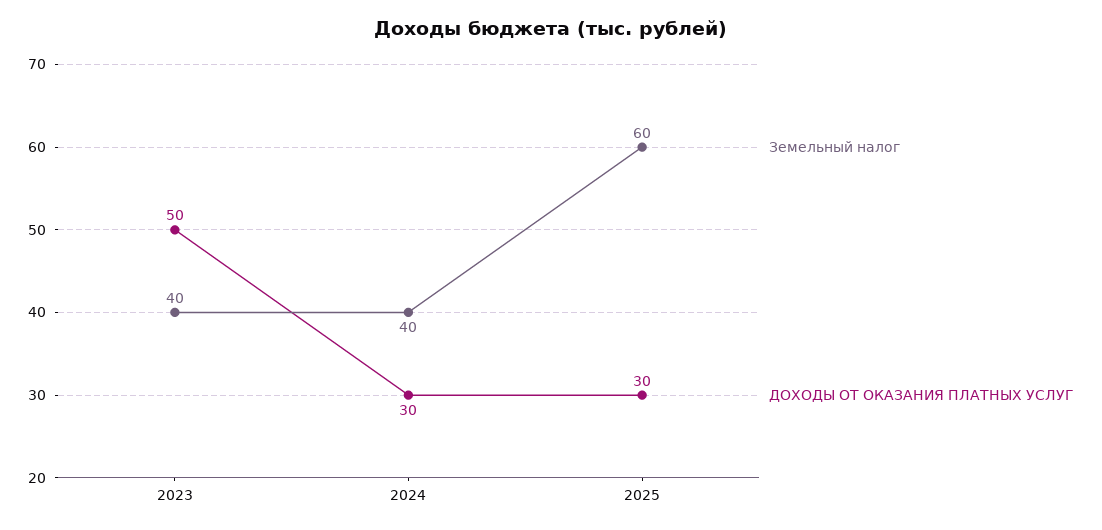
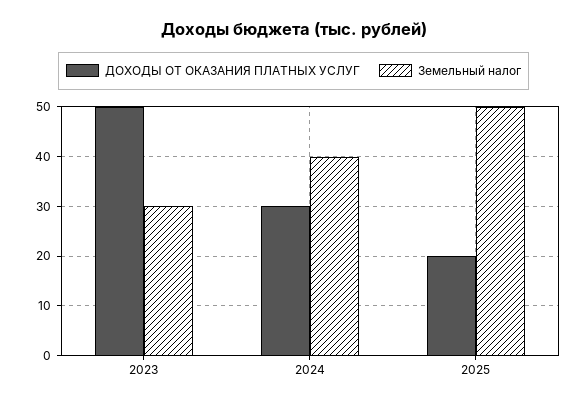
  {
    "Земельный налог": {
-     "2023": 40,
+     "2023": 30,
      "2024": 40,
-     "2025": 60
+     "2025": 50
    },
    "ДОХОДЫ ОТ ОКАЗАНИЯ ПЛАТНЫХ УСЛУГ": {
      "2023": 50,
      "2024": 30,
-     "2025": 30
+     "2025": 20
    }
  }

